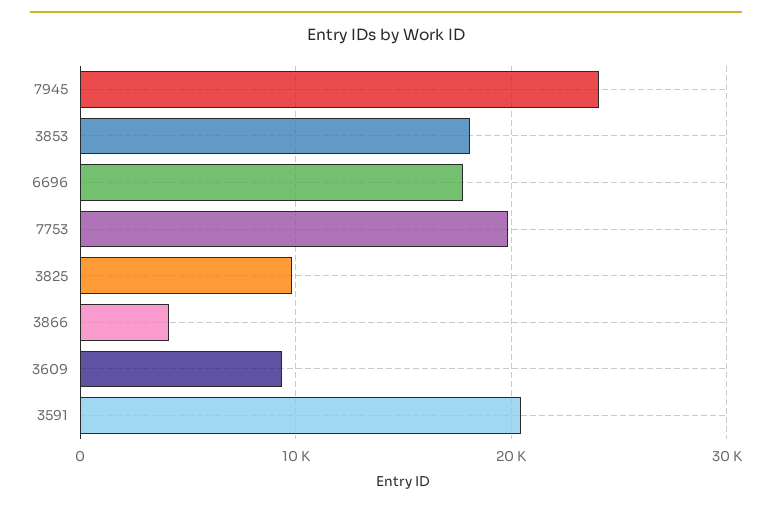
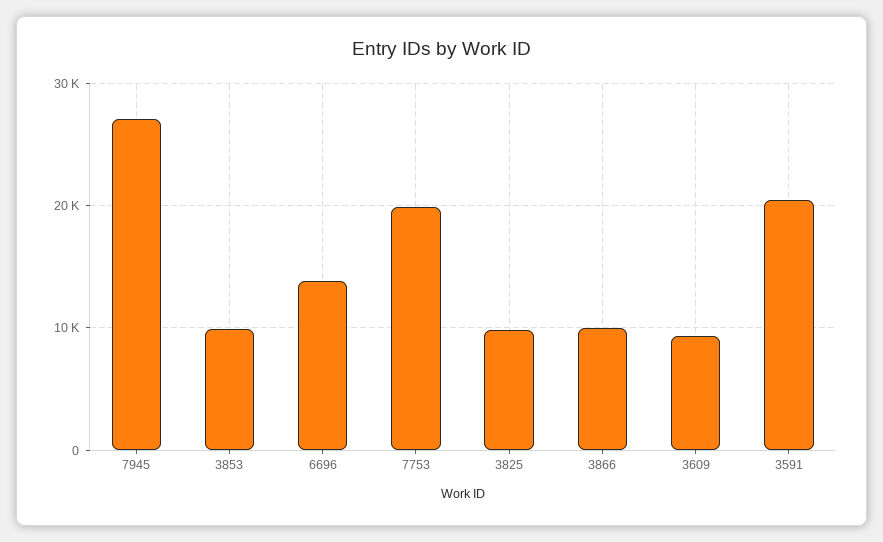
  {
-   "7945": 24000,
+   "7945": 27000,
-   "3853": 18000,
+   "3853": 10000,
-   "6696": 18000,
+   "6696": 14000,
    "7753": 20000,
    "3825": 10000,
-   "3866": 4000,
+   "3866": 10000,
    "3609": 9000,
    "3591": 20000
  }

